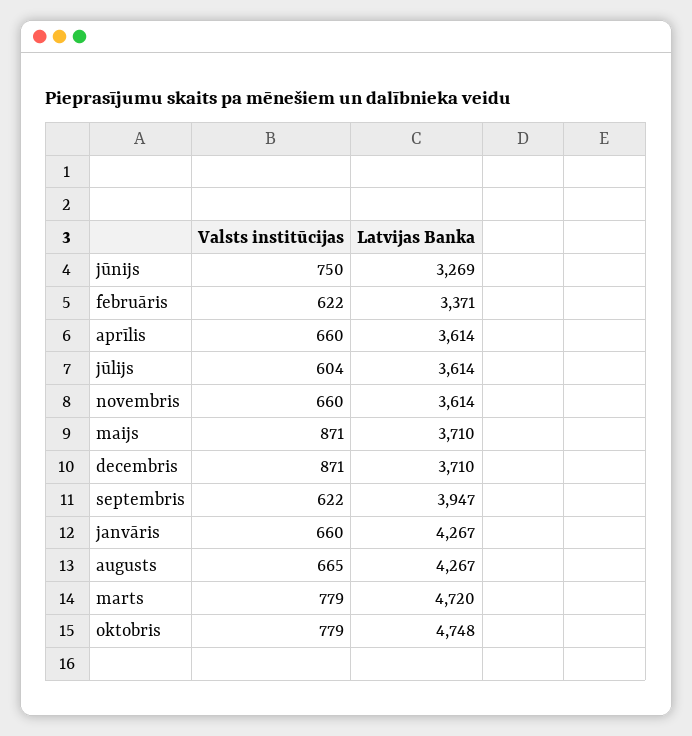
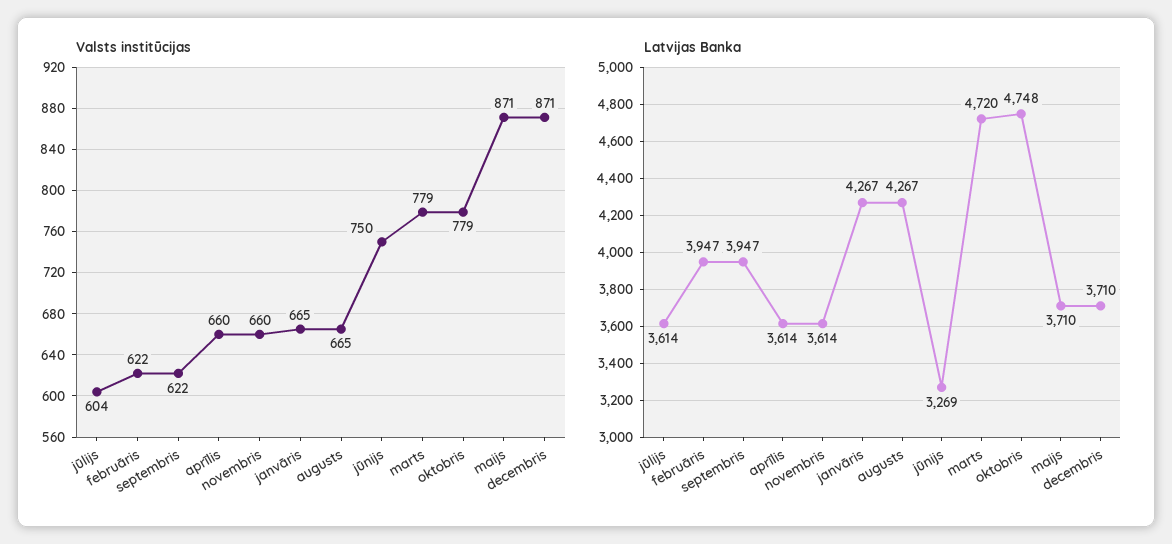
  {
    "Valsts institūcijas": {
      "jūnijs": 750,
      "februāris": 622,
      "aprīlis": 660,
      "jūlijs": 604,
      "novembris": 660,
      "maijs": 871,
      "decembris": 871,
      "septembris": 622,
-     "janvāris": 660,
+     "janvāris": 665,
      "augusts": 665,
      "marts": 779,
      "oktobris": 779
    },
    "Latvijas Banka": {
      "jūnijs": 3269,
-     "februāris": 3371,
+     "februāris": 3947,
      "aprīlis": 3614,
      "jūlijs": 3614,
      "novembris": 3614,
      "maijs": 3710,
      "decembris": 3710,
      "septembris": 3947,
      "janvāris": 4267,
      "augusts": 4267,
      "marts": 4720,
      "oktobris": 4748
    }
  }

